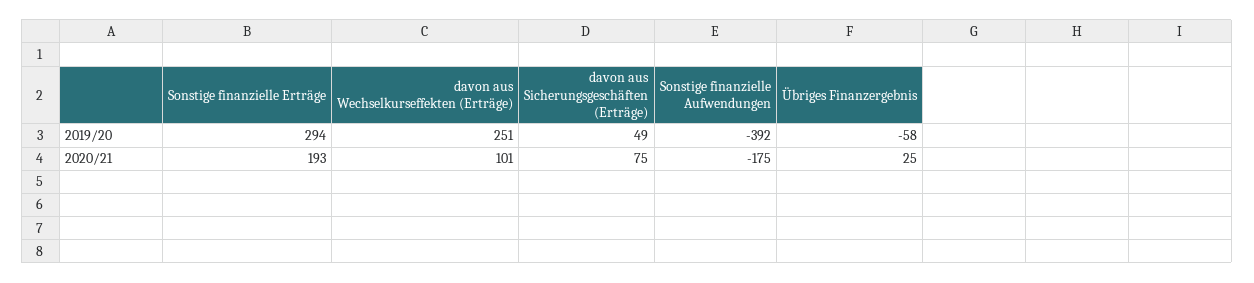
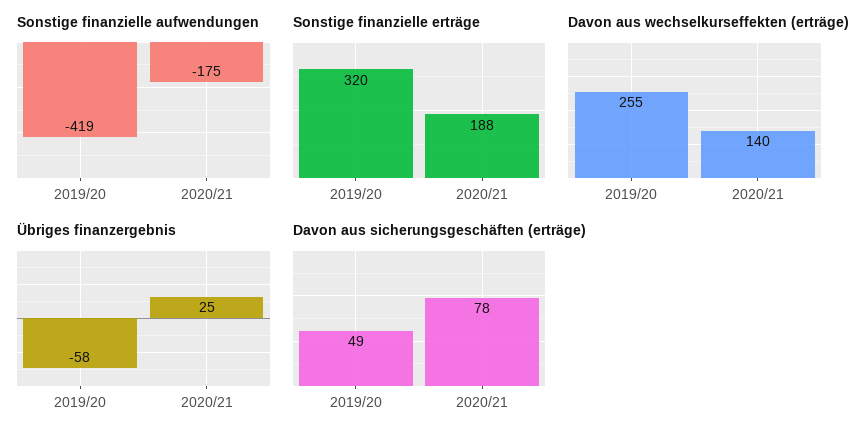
  {
    "Sonstige finanzielle Erträge": {
-     "2019/20": 294,
+     "2019/20": 320,
-     "2020/21": 193
+     "2020/21": 188
    },
    "davon aus Wechselkurseffekten (Erträge)": {
-     "2019/20": 251,
+     "2019/20": 255,
-     "2020/21": 101
+     "2020/21": 140
    },
    "davon aus Sicherungsgeschäften (Erträge)": {
      "2019/20": 49,
-     "2020/21": 75
+     "2020/21": 78
    },
    "Sonstige finanzielle Aufwendungen": {
-     "2019/20": -392,
+     "2019/20": -419,
      "2020/21": -175
    },
    "Übriges Finanzergebnis": {
      "2019/20": -58,
      "2020/21": 25
    }
  }

